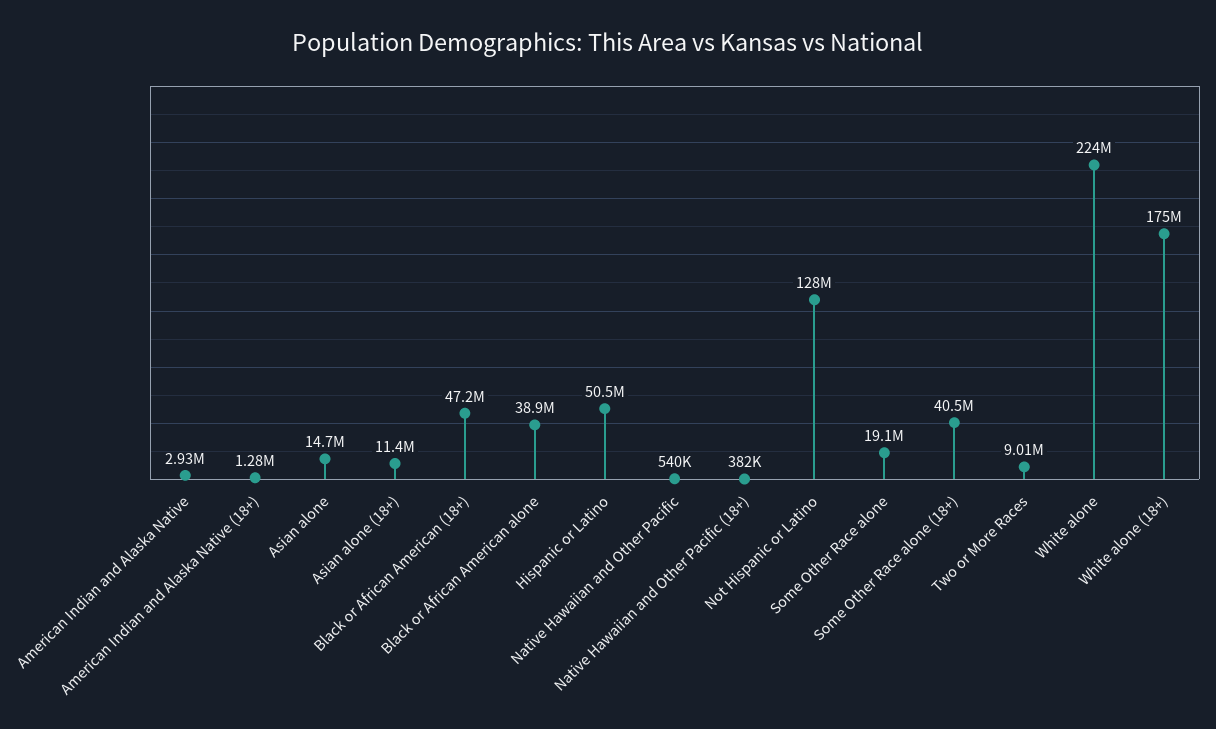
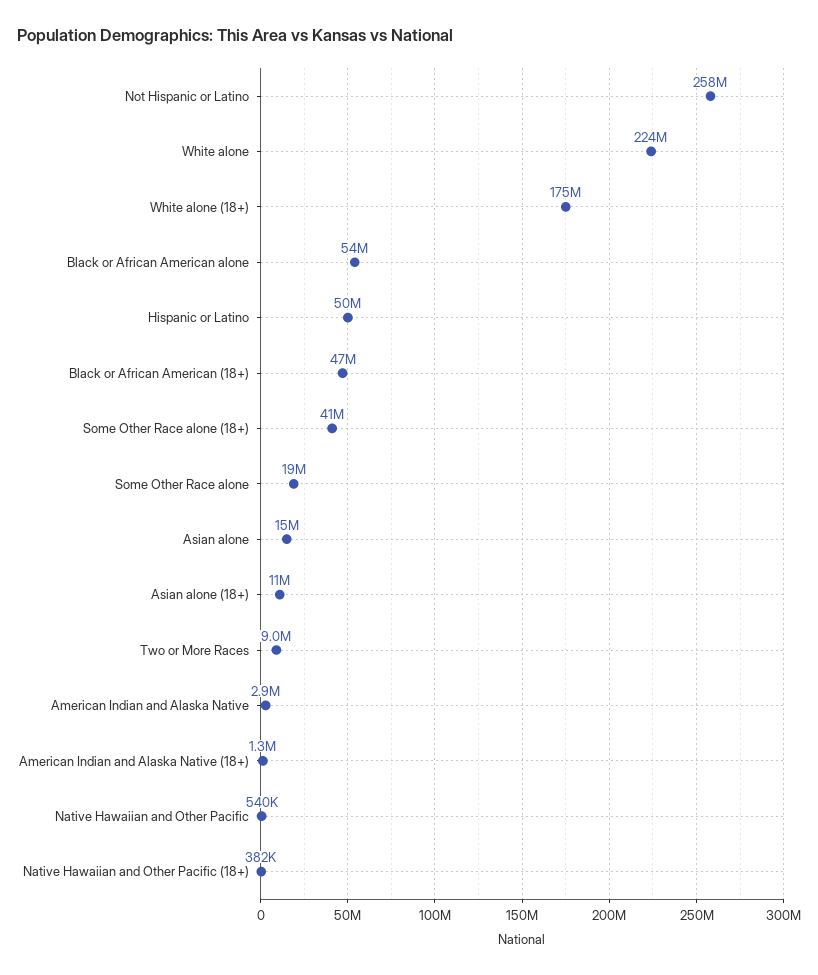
  {
    "American Indian and Alaska Native": 2930000,
    "American Indian and Alaska Native (18+)": 1280000,
    "Asian alone": 14700000,
    "Asian alone (18+)": 11400000,
    "Black or African American (18+)": 47200000,
-   "Black or African American alone": 38900000,
+   "Black or African American alone": 54000000,
    "Hispanic or Latino": 50500000,
    "Native Hawaiian and Other Pacific": 540000,
    "Native Hawaiian and Other Pacific (18+)": 382000,
-   "Not Hispanic or Latino": 128000000,
+   "Not Hispanic or Latino": 258000000,
    "Some Other Race alone": 19100000,
    "Some Other Race alone (18+)": 40500000,
    "Two or More Races": 9010000,
    "White alone": 224000000,
    "White alone (18+)": 175000000
  }

